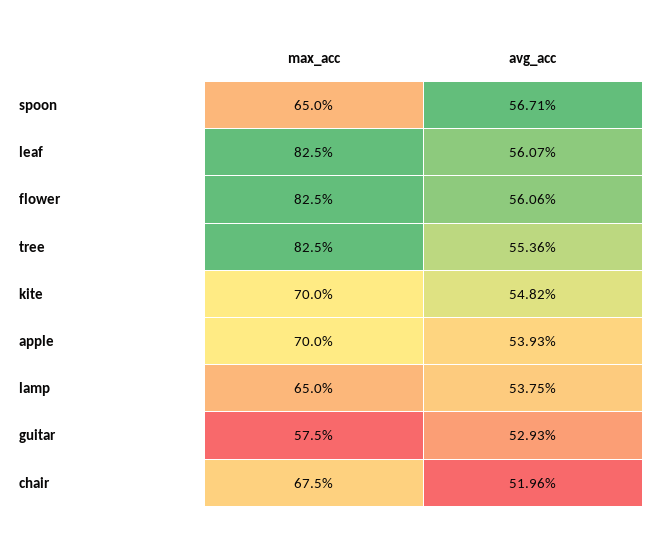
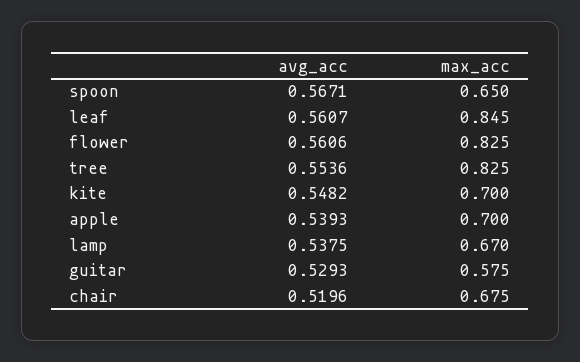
  {
    "max_acc": {
      "spoon": 0.65,
-     "leaf": 0.825,
+     "leaf": 0.845,
      "flower": 0.825,
      "tree": 0.825,
      "kite": 0.7,
      "apple": 0.7,
-     "lamp": 0.65,
+     "lamp": 0.67,
      "guitar": 0.575,
      "chair": 0.675
    },
    "avg_acc": {
      "spoon": 0.5671,
      "leaf": 0.5607,
      "flower": 0.5606,
      "tree": 0.5536,
      "kite": 0.5482,
      "apple": 0.5393,
      "lamp": 0.5375,
      "guitar": 0.5293,
      "chair": 0.5196
    }
  }

